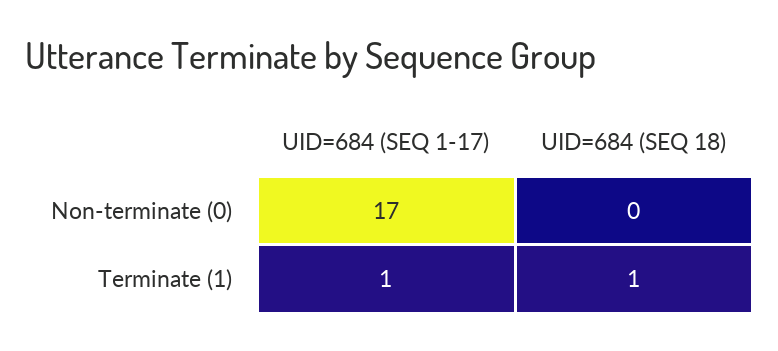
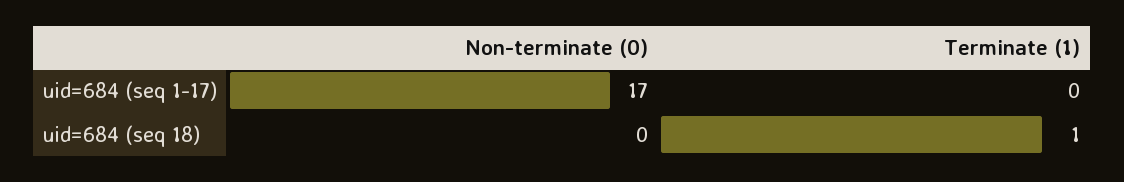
  {
    "UID=684 (SEQ 1-17)": {
      "Non-terminate (0)": 17,
-     "Terminate (1)": 1
+     "Terminate (1)": 0
    },
    "UID=684 (SEQ 18)": {
      "Non-terminate (0)": 0,
      "Terminate (1)": 1
    }
  }

